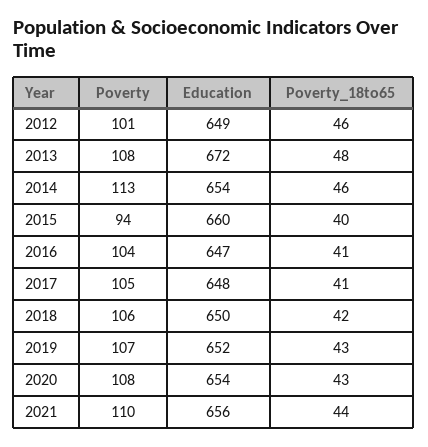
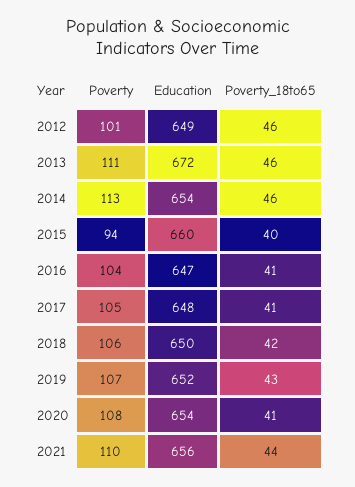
  {
    "Poverty": {
      "2012": 101,
-     "2013": 108,
+     "2013": 111,
      "2014": 113,
      "2015": 94,
      "2016": 104,
      "2017": 105,
      "2018": 106,
      "2019": 107,
      "2020": 108,
      "2021": 110
    },
    "Education": {
      "2012": 649,
      "2013": 672,
      "2014": 654,
      "2015": 660,
      "2016": 647,
      "2017": 648,
      "2018": 650,
      "2019": 652,
      "2020": 654,
      "2021": 656
    },
    "Poverty_18to65": {
      "2012": 46,
-     "2013": 48,
+     "2013": 46,
      "2014": 46,
      "2015": 40,
      "2016": 41,
      "2017": 41,
      "2018": 42,
      "2019": 43,
-     "2020": 43,
+     "2020": 41,
      "2021": 44
    }
  }

